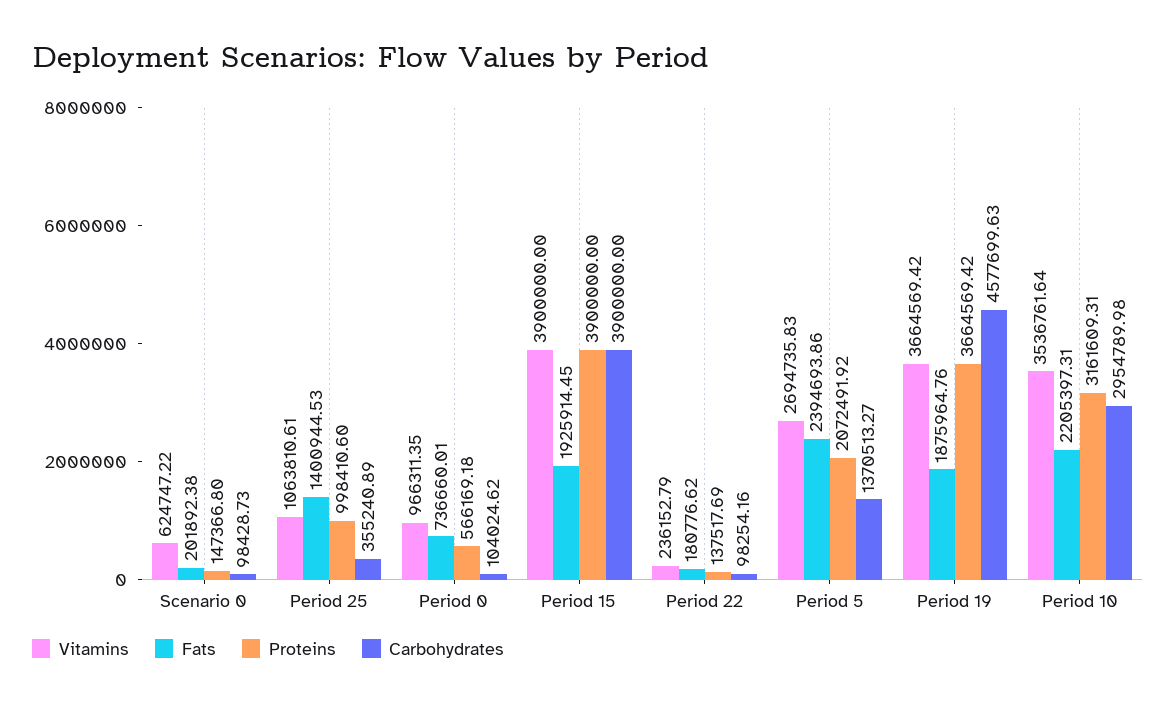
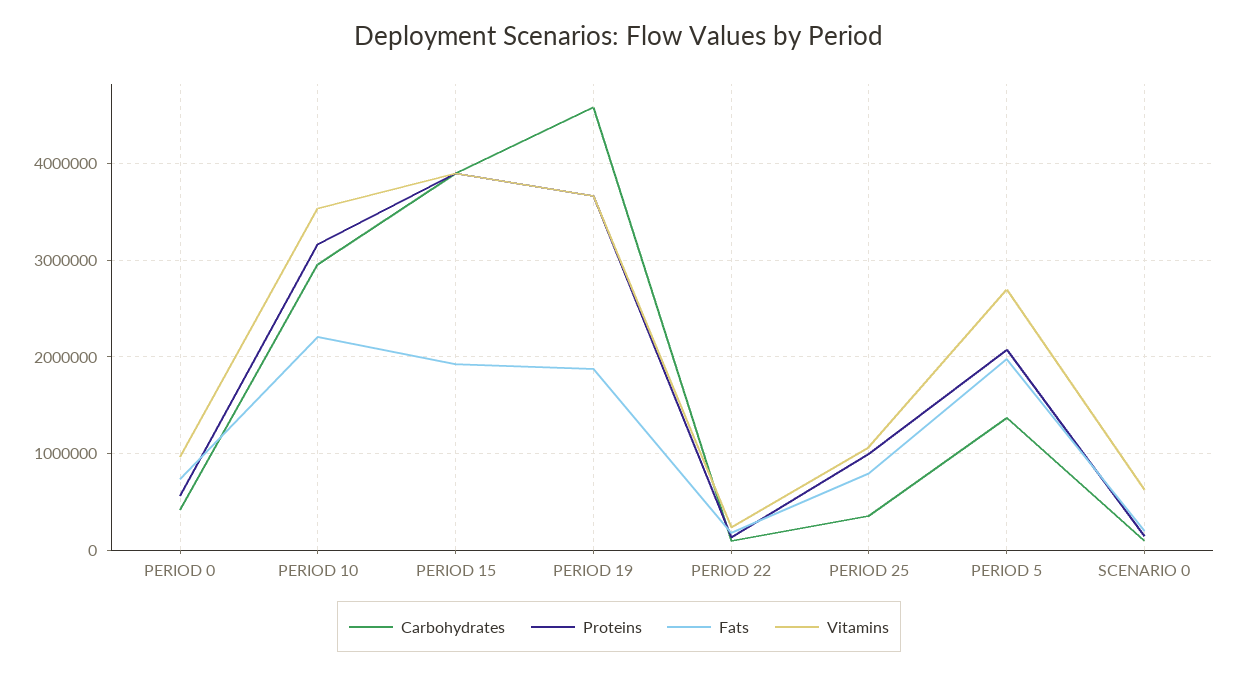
  {
    "Vitamins": {
      "Scenario 0": 624747.22,
      "Period 25": 1063810.61,
      "Period 0": 966311.35,
      "Period 15": 3900000,
      "Period 22": 236152.79,
      "Period 5": 2694735.83,
      "Period 19": 3664569.42,
      "Period 10": 3536761.64
    },
    "Fats": {
      "Scenario 0": 201892.38,
-     "Period 25": 1400944.53,
+     "Period 25": 800000,
      "Period 0": 736660.01,
      "Period 15": 1925914.45,
      "Period 22": 180776.62,
-     "Period 5": 2394693.86,
+     "Period 5": 2000000,
      "Period 19": 1875964.76,
      "Period 10": 2205397.31
    },
    "Proteins": {
      "Scenario 0": 147366.8,
      "Period 25": 998410.6,
      "Period 0": 566169.18,
      "Period 15": 3900000,
      "Period 22": 137517.69,
      "Period 5": 2072491.92,
      "Period 19": 3664569.42,
      "Period 10": 3161609.31
    },
    "Carbohydrates": {
      "Scenario 0": 98428.73,
      "Period 25": 355240.89,
-     "Period 0": 104024.62,
+     "Period 0": 400000,
      "Period 15": 3900000,
      "Period 22": 98254.16,
      "Period 5": 1370513.27,
      "Period 19": 4577699.63,
      "Period 10": 2954789.98
    }
  }

